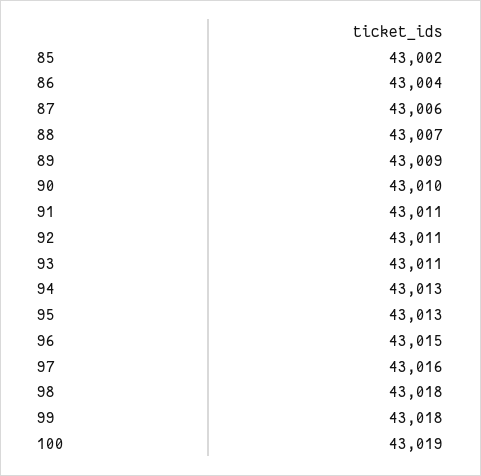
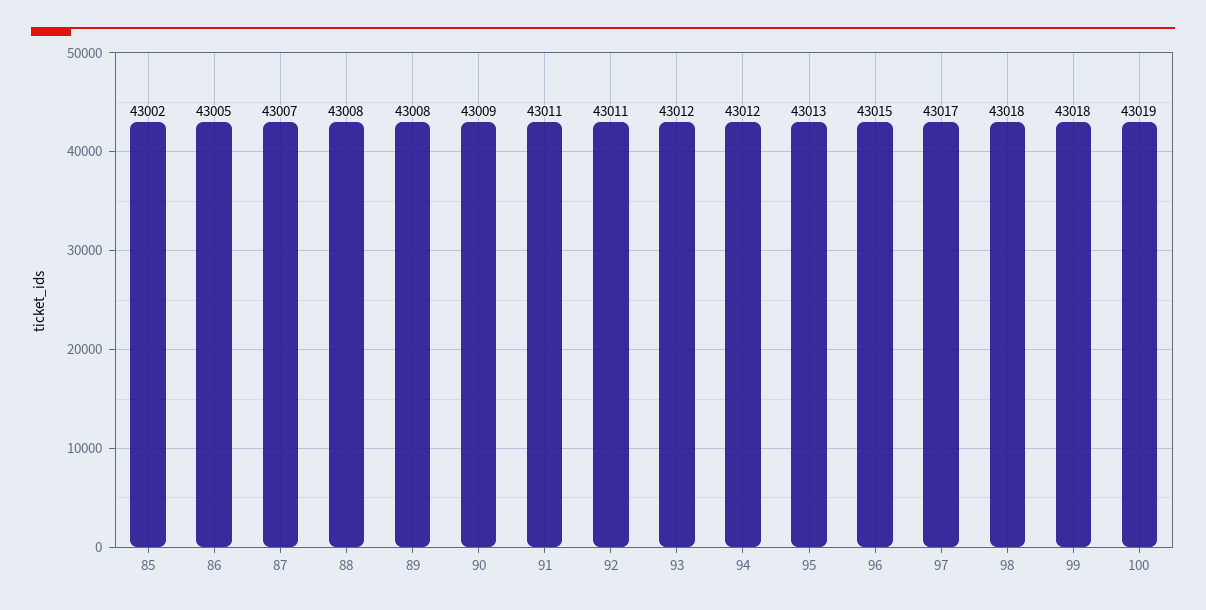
  {
    "85": 43002,
-   "86": 43004,
+   "86": 43005,
-   "87": 43006,
+   "87": 43007,
-   "88": 43007,
+   "88": 43008,
-   "89": 43009,
+   "89": 43008,
-   "90": 43010,
+   "90": 43009,
    "91": 43011,
    "92": 43011,
-   "93": 43011,
+   "93": 43012,
-   "94": 43013,
+   "94": 43012,
    "95": 43013,
    "96": 43015,
-   "97": 43016,
+   "97": 43017,
    "98": 43018,
    "99": 43018,
    "100": 43019
  }

